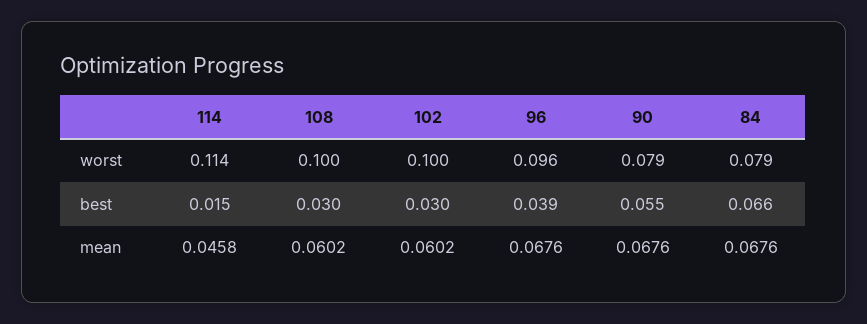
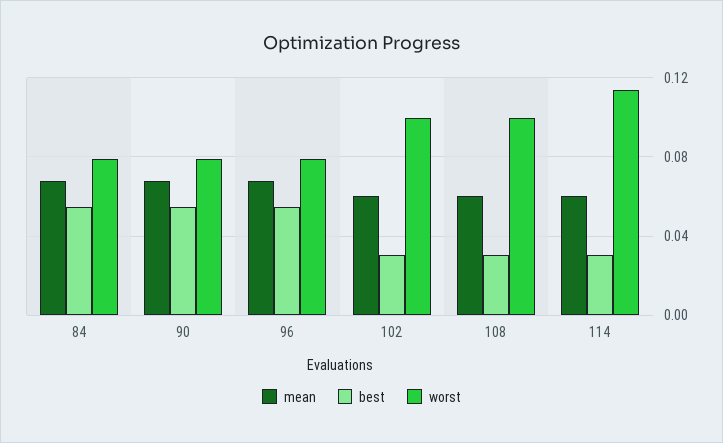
  {
    "worst": {
      "114": 0.114,
      "108": 0.1,
      "102": 0.1,
-     "96": 0.096,
+     "96": 0.08,
      "90": 0.079,
      "84": 0.079
    },
    "best": {
-     "114": 0.015,
+     "114": 0.03,
      "108": 0.03,
      "102": 0.03,
-     "96": 0.039,
+     "96": 0.055,
      "90": 0.055,
-     "84": 0.066
+     "84": 0.055
    },
    "mean": {
-     "114": 0.0458,
+     "114": 0.06,
      "108": 0.0602,
      "102": 0.0602,
      "96": 0.0676,
      "90": 0.0676,
      "84": 0.0676
    }
  }

